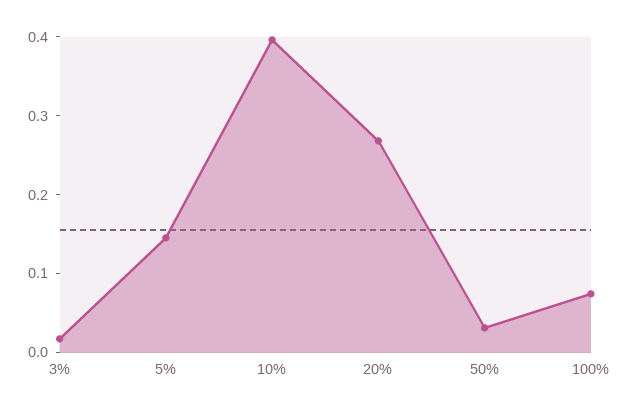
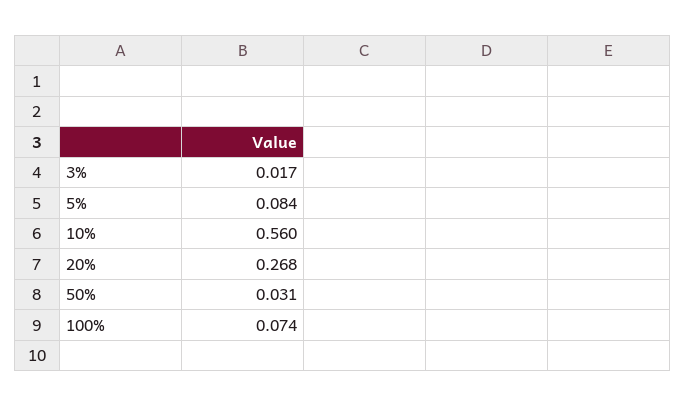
  {
    "3%": 0.017,
-   "5%": 0.14,
+   "5%": 0.084,
-   "10%": 0.4,
+   "10%": 0.56,
    "20%": 0.268,
    "50%": 0.031,
    "100%": 0.074
  }

